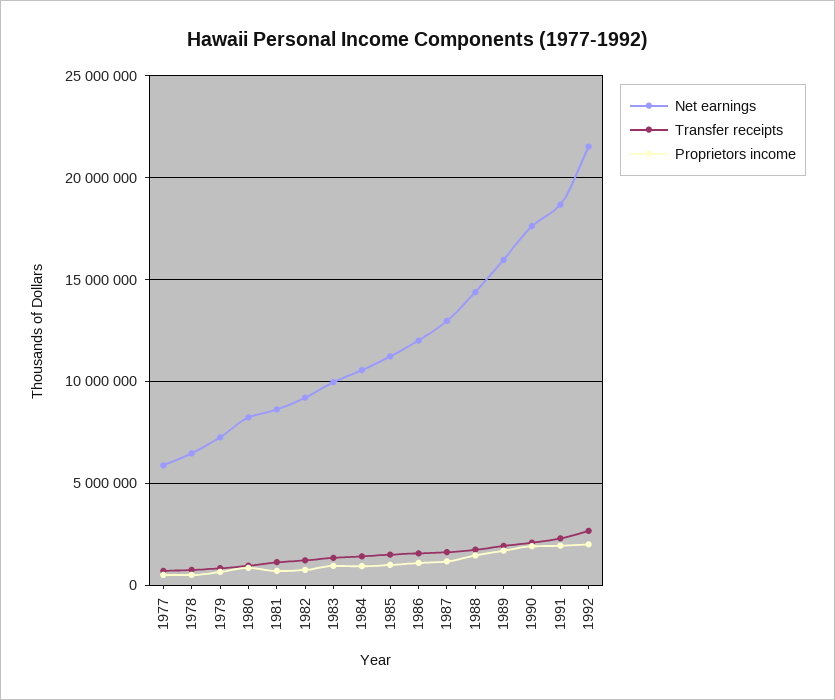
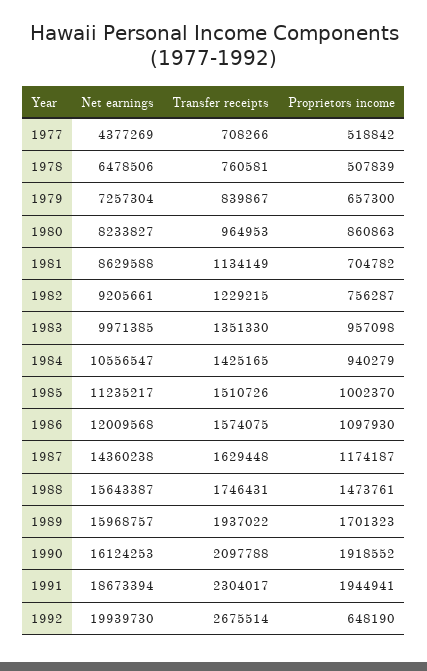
  {
    "Net earnings": {
-     "1977": 6000000,
+     "1977": 4377269,
      "1978": 6478506,
      "1979": 7257304,
      "1980": 8233827,
      "1981": 8629588,
      "1982": 9205661,
      "1983": 9971385,
      "1984": 10556547,
      "1985": 11235217,
      "1986": 12009568,
-     "1987": 13000000,
+     "1987": 14360238,
-     "1988": 14500000,
+     "1988": 15643387,
      "1989": 15968757,
-     "1990": 17500000,
+     "1990": 16124253,
      "1991": 18673394,
-     "1992": 21500000
+     "1992": 19939730
    },
    "Transfer receipts": {
      "1977": 708266,
      "1978": 760581,
      "1979": 839867,
      "1980": 964953,
      "1981": 1134149,
      "1982": 1229215,
      "1983": 1351330,
      "1984": 1425165,
      "1985": 1510726,
      "1986": 1574075,
      "1987": 1629448,
      "1988": 1746431,
      "1989": 1937022,
      "1990": 2097788,
      "1991": 2304017,
      "1992": 2675514
    },
    "Proprietors income": {
      "1977": 518842,
      "1978": 507839,
      "1979": 657300,
      "1980": 860863,
      "1981": 704782,
      "1982": 756287,
      "1983": 957098,
      "1984": 940279,
      "1985": 1002370,
      "1986": 1097930,
      "1987": 1174187,
      "1988": 1473761,
      "1989": 1701323,
      "1990": 1918552,
      "1991": 1944941,
-     "1992": 2000000
+     "1992": 648190
    }
  }

